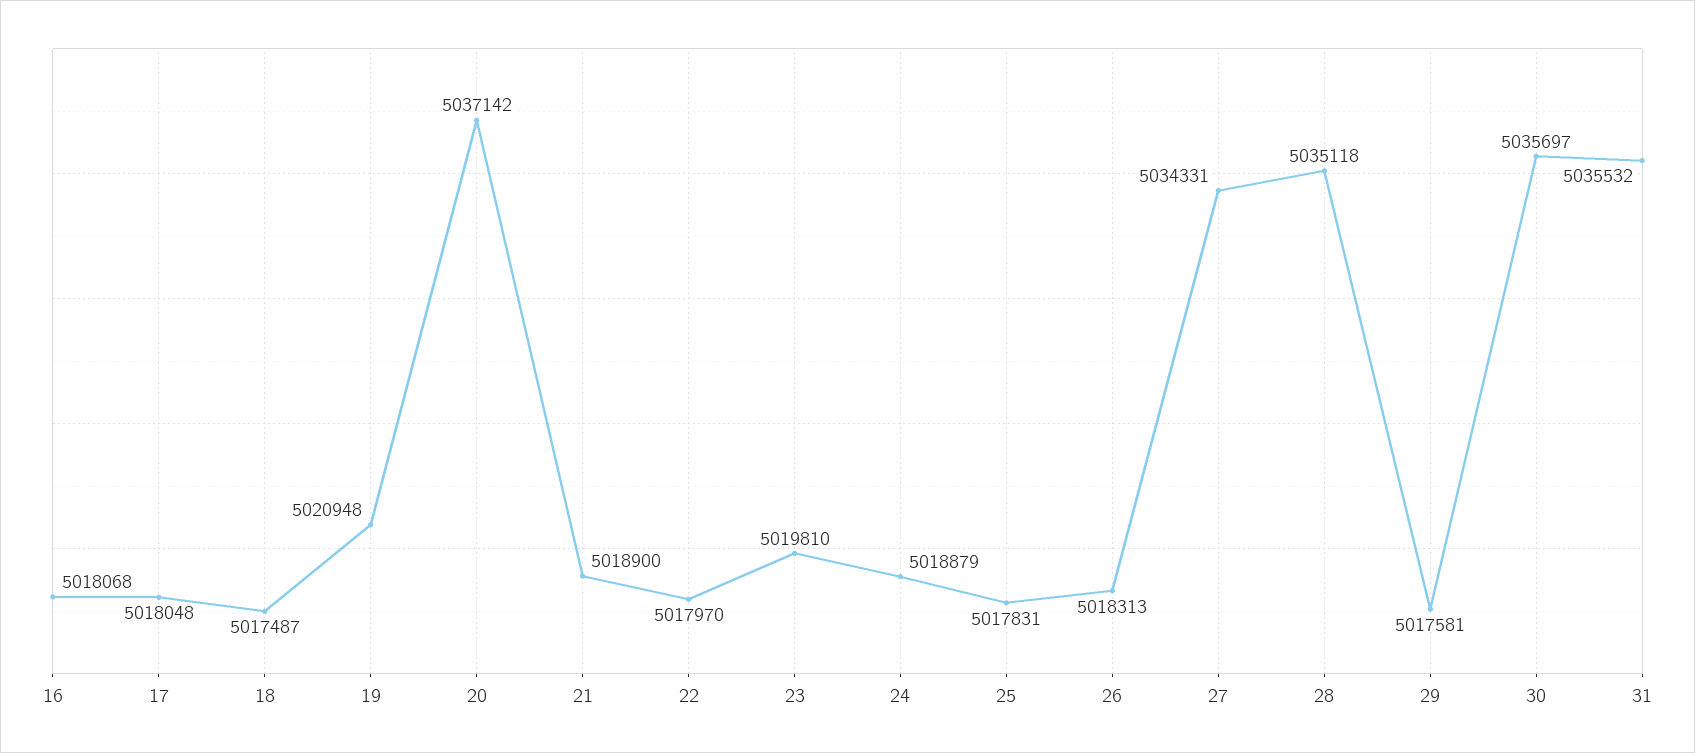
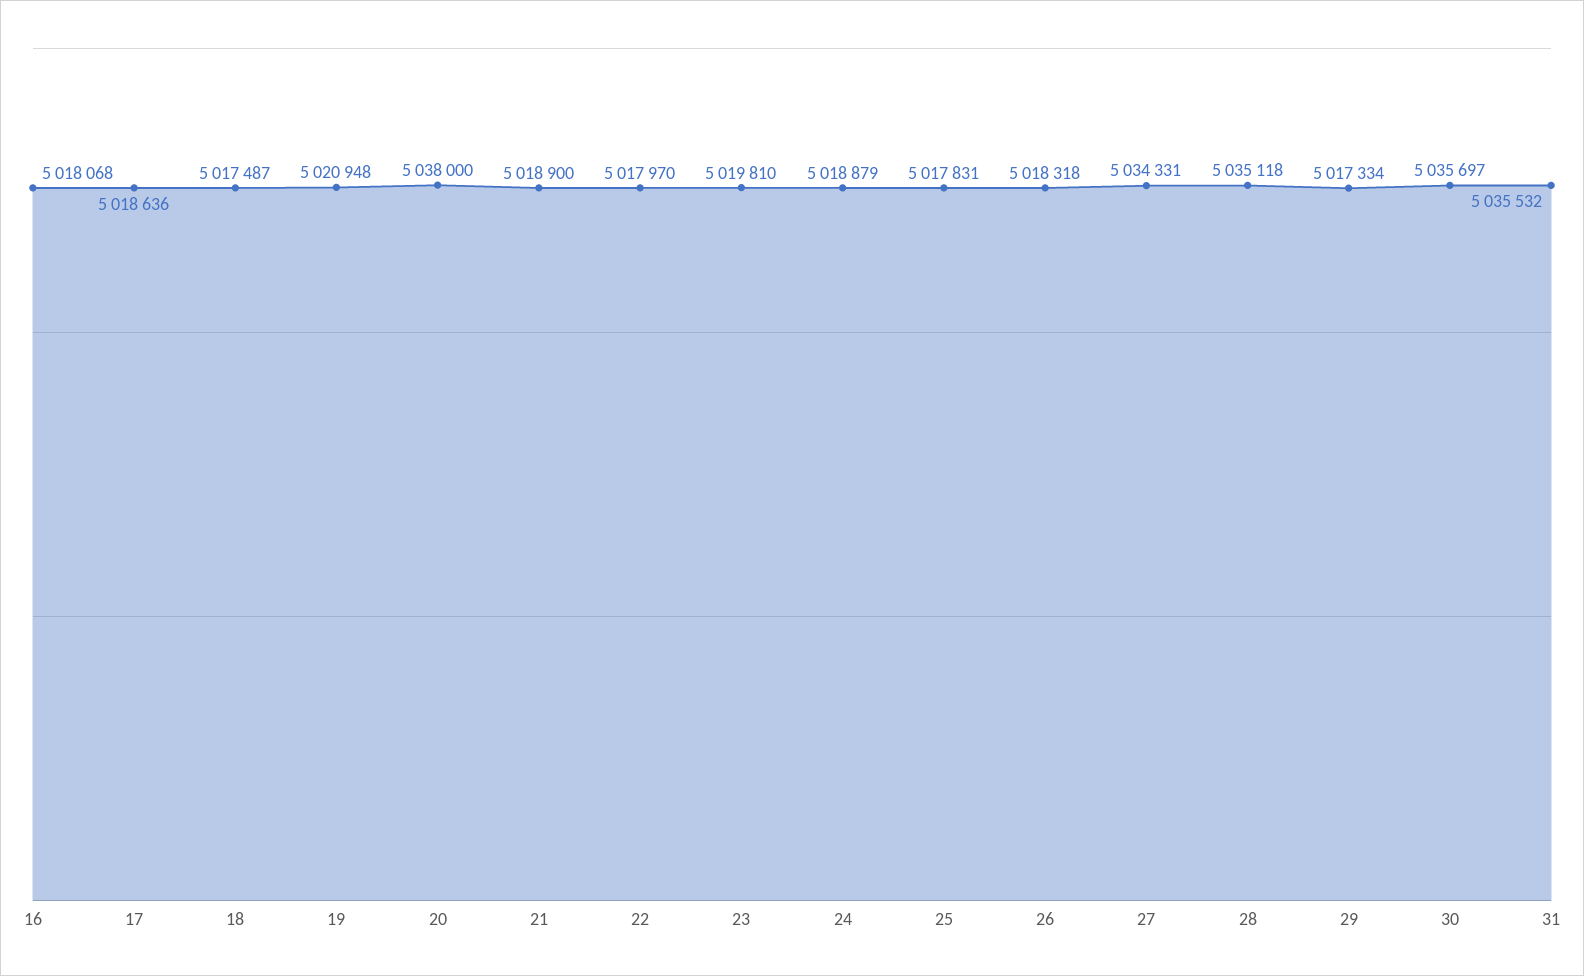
  {
    "16": 5018068,
-   "17": 5018048,
+   "17": 5018636,
    "18": 5017487,
    "19": 5020948,
-   "20": 5037142,
+   "20": 5038000,
    "21": 5018900,
    "22": 5017970,
    "23": 5019810,
    "24": 5018879,
    "25": 5017831,
-   "26": 5018313,
+   "26": 5018318,
    "27": 5034331,
    "28": 5035118,
-   "29": 5017581,
+   "29": 5017334,
    "30": 5035697,
    "31": 5035532
  }

